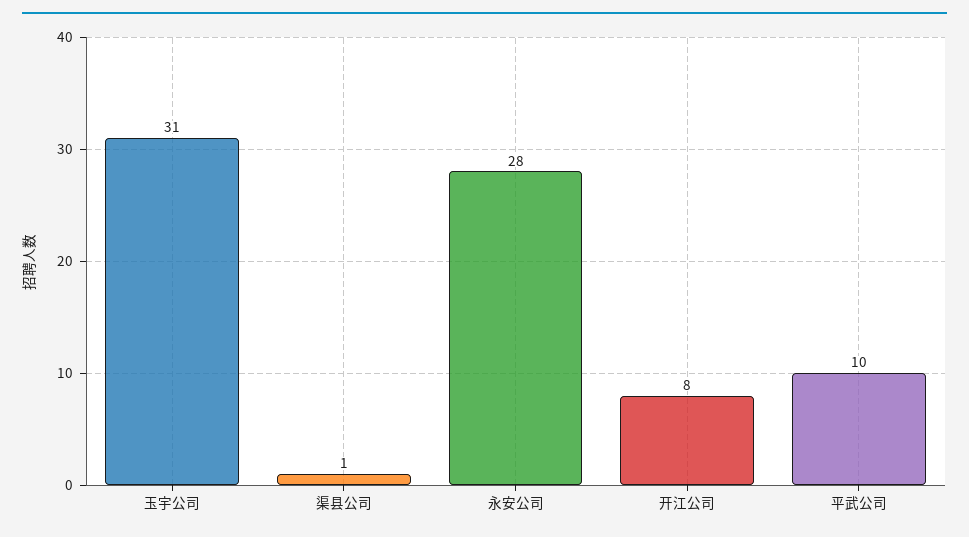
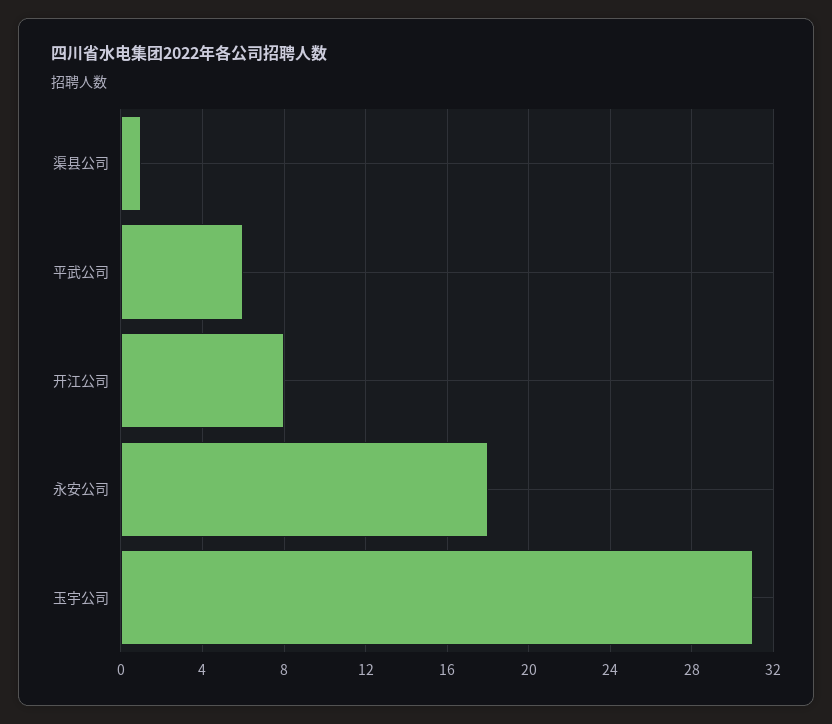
  {
    "玉宇公司": 31,
    "渠县公司": 1,
-   "永安公司": 28,
+   "永安公司": 18,
    "开江公司": 8,
-   "平武公司": 10
+   "平武公司": 6
  }

